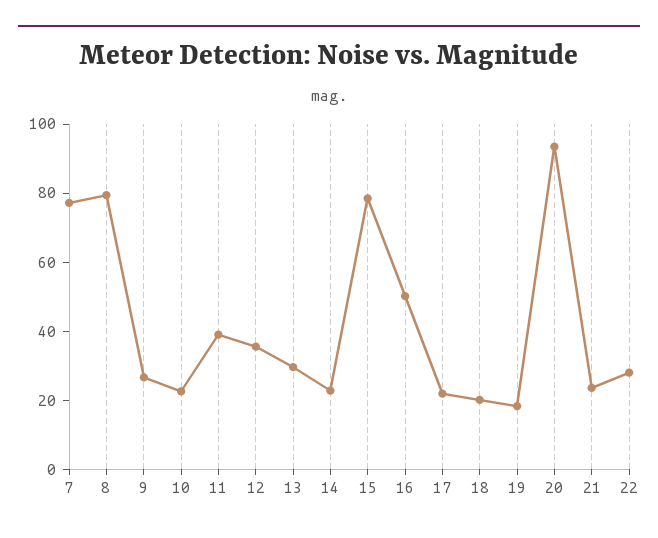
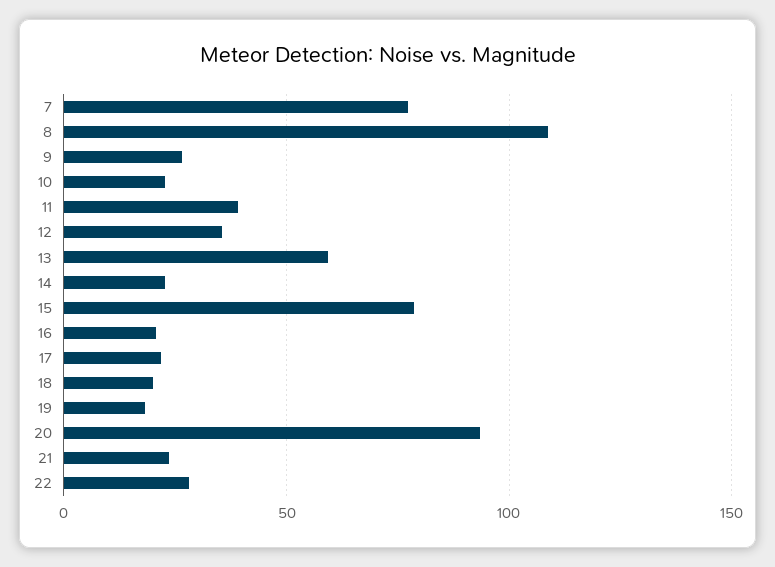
  {
    "7": 75,
-   "8": 80,
+   "8": 110,
    "9": 25,
    "10": 25,
    "11": 40,
    "12": 35,
-   "13": 30,
+   "13": 60,
    "14": 25,
    "15": 80,
-   "16": 50,
+   "16": 20,
    "17": 20,
    "18": 20,
    "19": 20,
    "20": 95,
    "21": 25,
    "22": 30
  }

